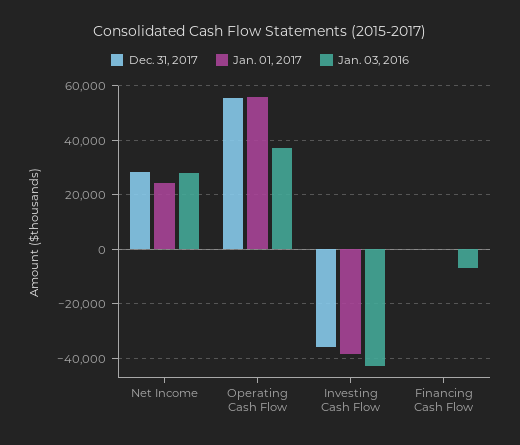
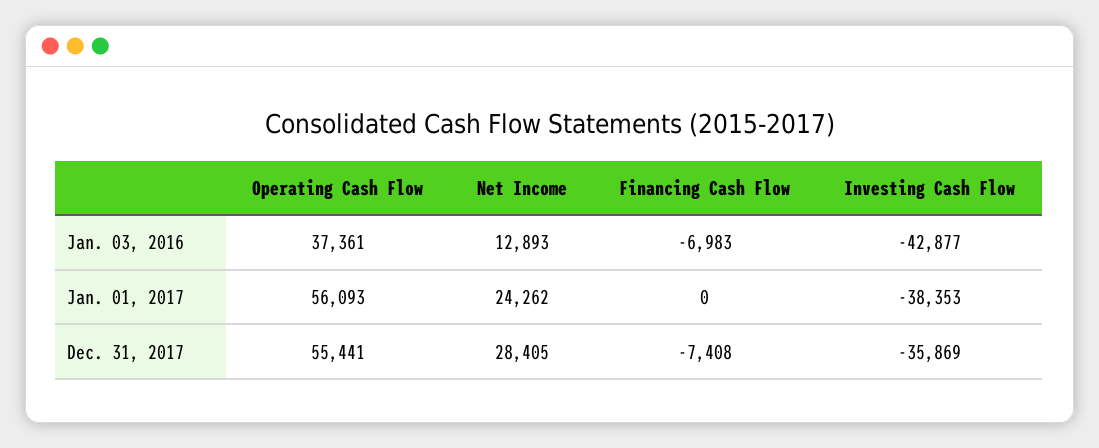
  {
    "Dec. 31, 2017": {
      "Net Income": 28405,
      "Operating Cash Flow": 55441,
      "Investing Cash Flow": -35869,
-     "Financing Cash Flow": 0
+     "Financing Cash Flow": -7408
    },
    "Jan. 01, 2017": {
      "Net Income": 24262,
      "Operating Cash Flow": 56093,
      "Investing Cash Flow": -38353,
      "Financing Cash Flow": 0
    },
    "Jan. 03, 2016": {
-     "Net Income": 27500,
+     "Net Income": 12893,
      "Operating Cash Flow": 37361,
      "Investing Cash Flow": -42877,
      "Financing Cash Flow": -6983
    }
  }

